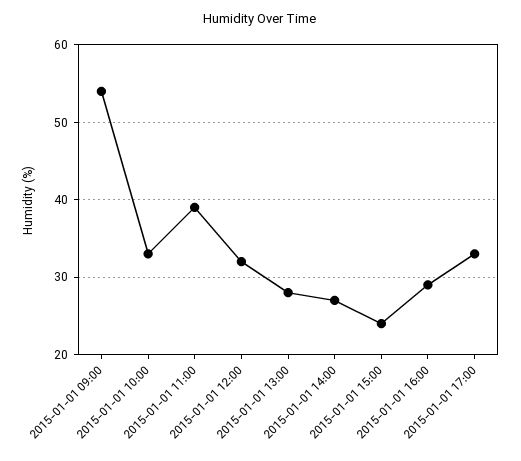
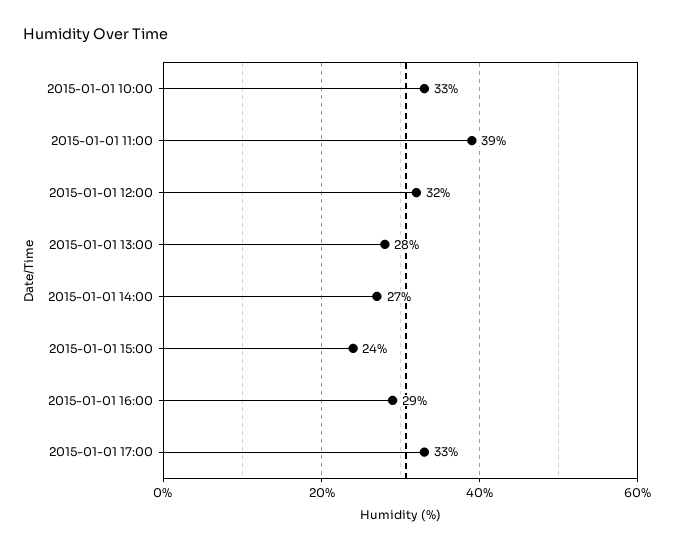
  {
-   "2015-01-01 09:00": 54,
    "2015-01-01 10:00": 33,
    "2015-01-01 11:00": 39,
    "2015-01-01 12:00": 32,
    "2015-01-01 13:00": 28,
    "2015-01-01 14:00": 27,
    "2015-01-01 15:00": 24,
    "2015-01-01 16:00": 29,
    "2015-01-01 17:00": 33
  }

